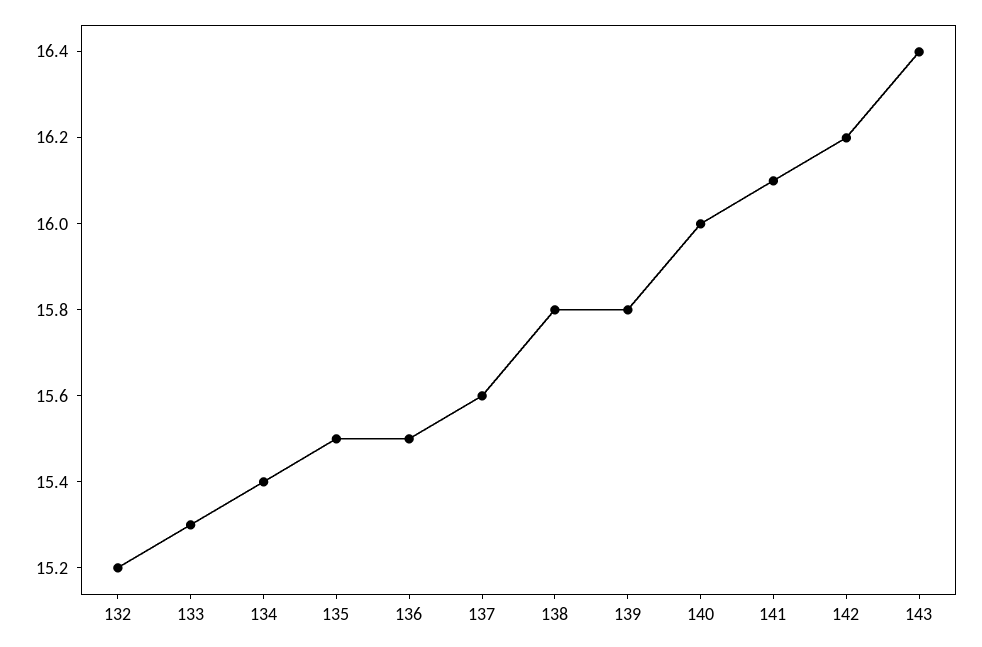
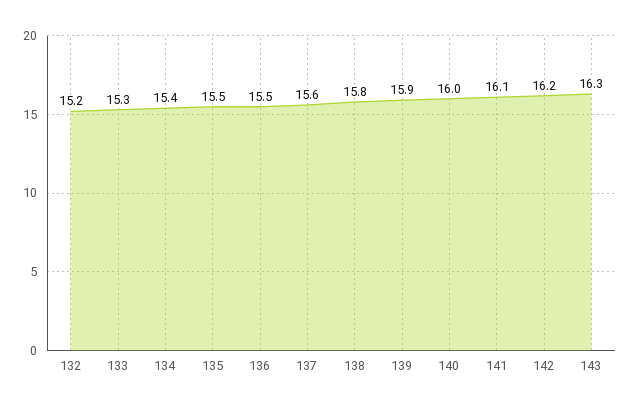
  {
    "132": 15.2,
    "133": 15.3,
    "134": 15.4,
    "135": 15.5,
    "136": 15.5,
    "137": 15.6,
    "138": 15.8,
-   "139": 15.8,
+   "139": 15.9,
    "140": 16,
    "141": 16.1,
    "142": 16.2,
-   "143": 16.4
+   "143": 16.3
  }

